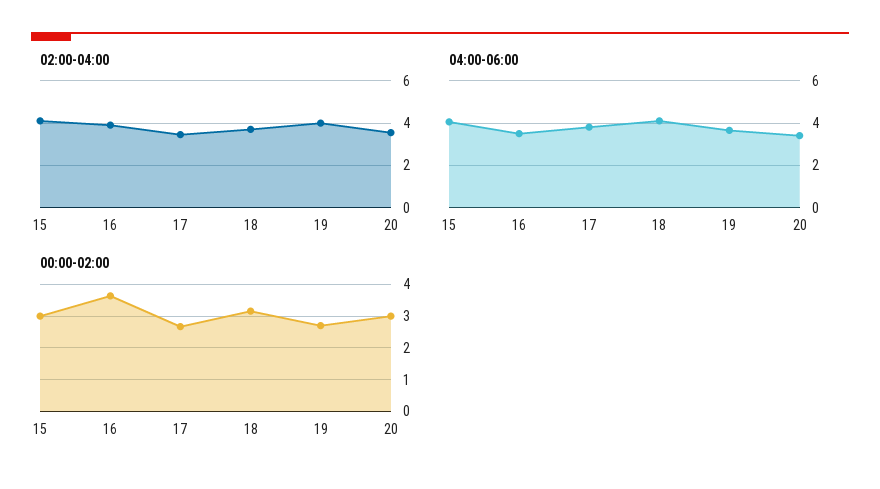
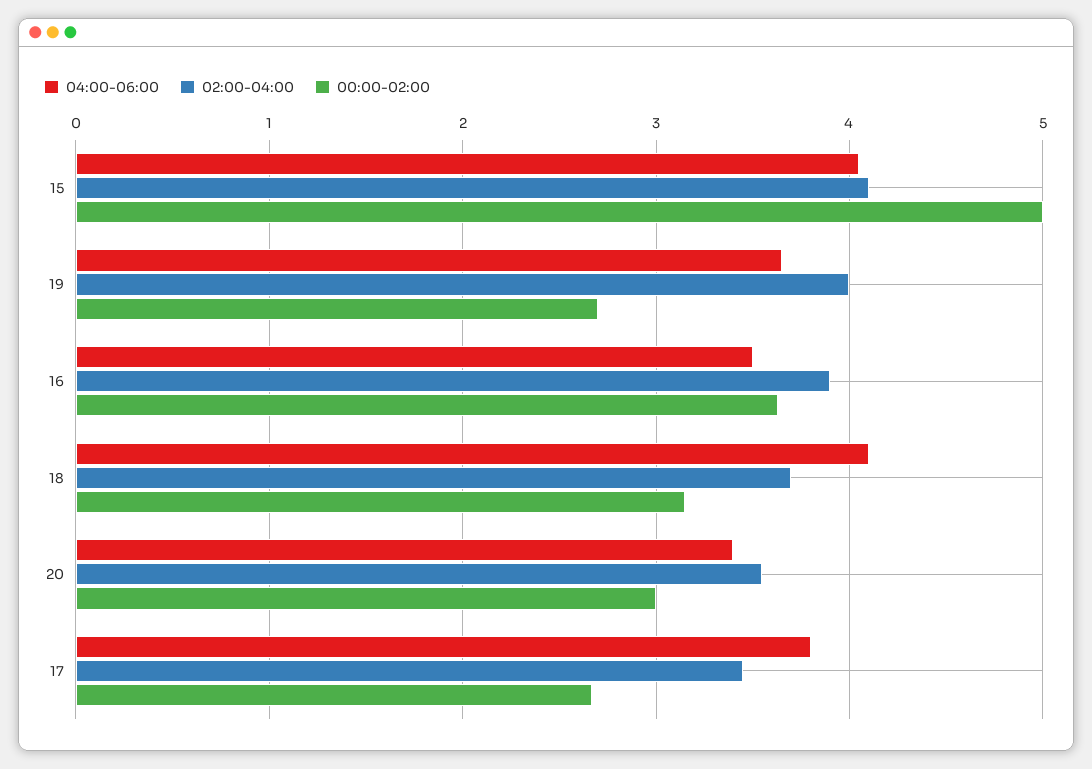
  {
    "02:00-04:00": {
      "15": 4.1,
      "16": 3.9,
      "17": 3.5,
      "18": 3.7,
      "19": 4,
      "20": 3.6
    },
    "04:00-06:00": {
      "15": 4.1,
      "16": 3.5,
      "17": 3.8,
      "18": 4.1,
      "19": 3.7,
      "20": 3.4
    },
    "00:00-02:00": {
-     "15": 3,
+     "15": 5,
      "16": 3.6,
      "17": 2.7,
      "18": 3.2,
      "19": 2.7,
      "20": 3
    }
  }

